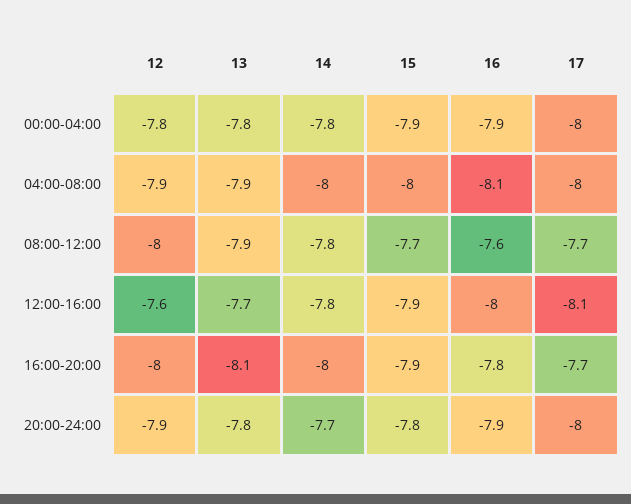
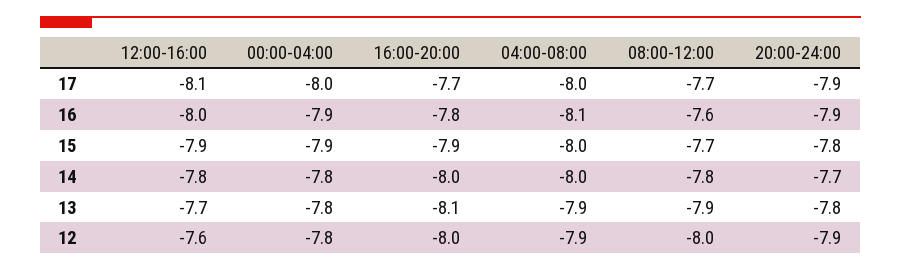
  {
    "12": {
      "00:00-04:00": -7.8,
      "04:00-08:00": -7.9,
      "08:00-12:00": -8,
      "12:00-16:00": -7.6,
      "16:00-20:00": -8,
      "20:00-24:00": -7.9
    },
    "13": {
      "00:00-04:00": -7.8,
      "04:00-08:00": -7.9,
      "08:00-12:00": -7.9,
      "12:00-16:00": -7.7,
      "16:00-20:00": -8.1,
      "20:00-24:00": -7.8
    },
    "14": {
      "00:00-04:00": -7.8,
      "04:00-08:00": -8,
      "08:00-12:00": -7.8,
      "12:00-16:00": -7.8,
      "16:00-20:00": -8,
      "20:00-24:00": -7.7
    },
    "15": {
      "00:00-04:00": -7.9,
      "04:00-08:00": -8,
      "08:00-12:00": -7.7,
      "12:00-16:00": -7.9,
      "16:00-20:00": -7.9,
      "20:00-24:00": -7.8
    },
    "16": {
      "00:00-04:00": -7.9,
      "04:00-08:00": -8.1,
      "08:00-12:00": -7.6,
      "12:00-16:00": -8,
      "16:00-20:00": -7.8,
      "20:00-24:00": -7.9
    },
    "17": {
      "00:00-04:00": -8,
      "04:00-08:00": -8,
      "08:00-12:00": -7.7,
      "12:00-16:00": -8.1,
      "16:00-20:00": -7.7,
-     "20:00-24:00": -8
+     "20:00-24:00": -7.9
    }
  }

